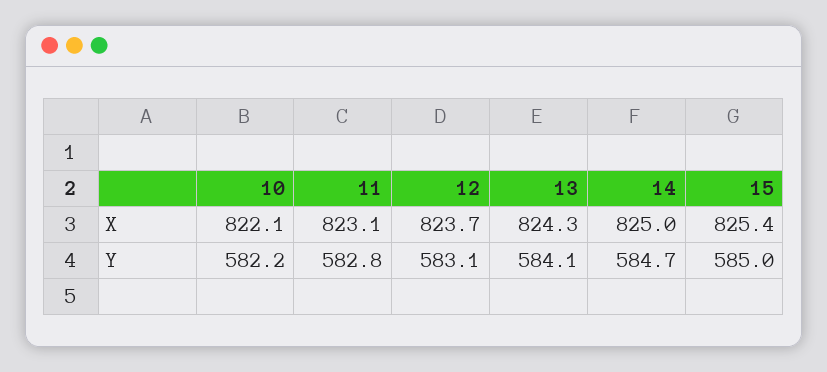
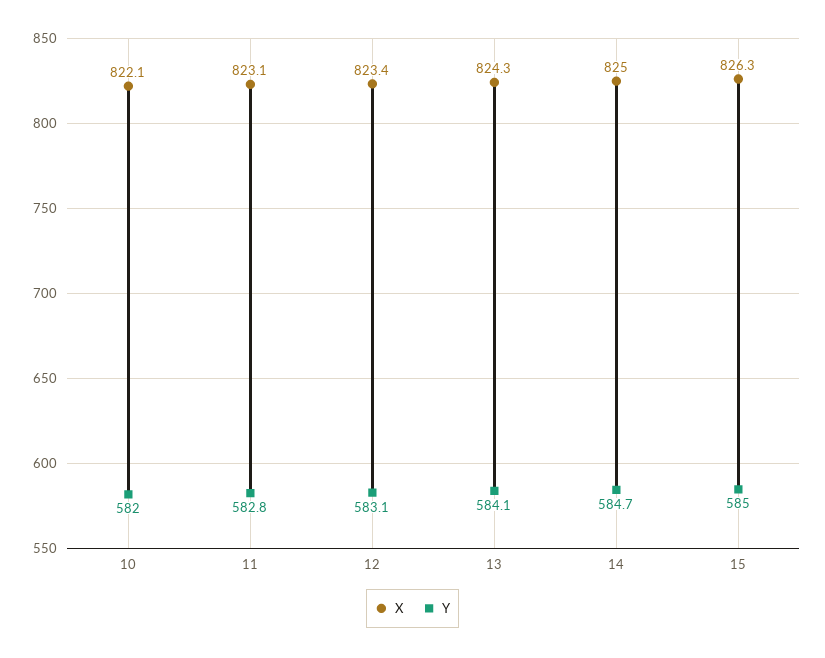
  {
    "X": {
      "10": 822.1,
      "11": 823.1,
-     "12": 823.7,
+     "12": 823.4,
      "13": 824.3,
      "14": 825,
-     "15": 825.4
+     "15": 826.3
    },
    "Y": {
-     "10": 582.2,
+     "10": 582,
      "11": 582.8,
      "12": 583.1,
      "13": 584.1,
      "14": 584.7,
      "15": 585
    }
  }

